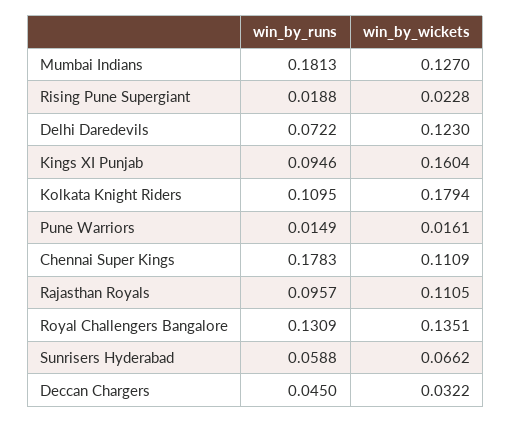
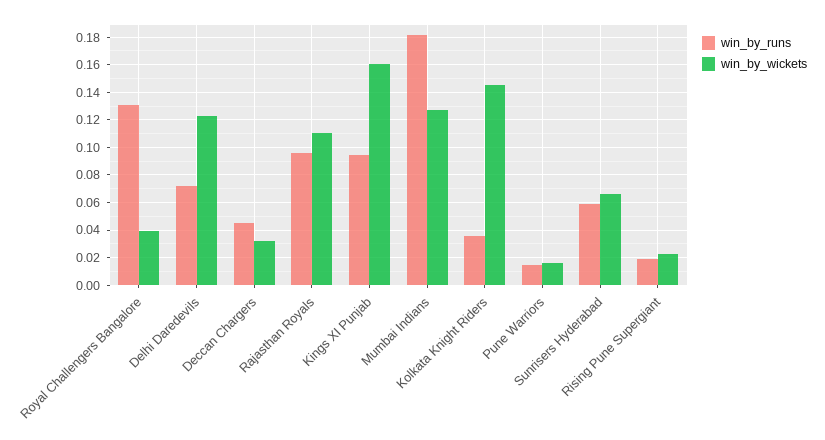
  {
    "win_by_runs": {
      "Mumbai Indians": 0.1813,
      "Rising Pune Supergiant": 0.0188,
      "Delhi Daredevils": 0.0722,
      "Kings XI Punjab": 0.0946,
-     "Kolkata Knight Riders": 0.1095,
+     "Kolkata Knight Riders": 0.035,
      "Pune Warriors": 0.0149,
-     "Chennai Super Kings": 0.1783,
      "Rajasthan Royals": 0.0957,
      "Royal Challengers Bangalore": 0.1309,
      "Sunrisers Hyderabad": 0.0588,
      "Deccan Chargers": 0.045
    },
    "win_by_wickets": {
      "Mumbai Indians": 0.127,
      "Rising Pune Supergiant": 0.0228,
      "Delhi Daredevils": 0.123,
      "Kings XI Punjab": 0.1604,
-     "Kolkata Knight Riders": 0.1794,
+     "Kolkata Knight Riders": 0.145,
      "Pune Warriors": 0.0161,
-     "Chennai Super Kings": 0.1109,
      "Rajasthan Royals": 0.1105,
-     "Royal Challengers Bangalore": 0.1351,
+     "Royal Challengers Bangalore": 0.04,
      "Sunrisers Hyderabad": 0.0662,
      "Deccan Chargers": 0.0322
    }
  }

